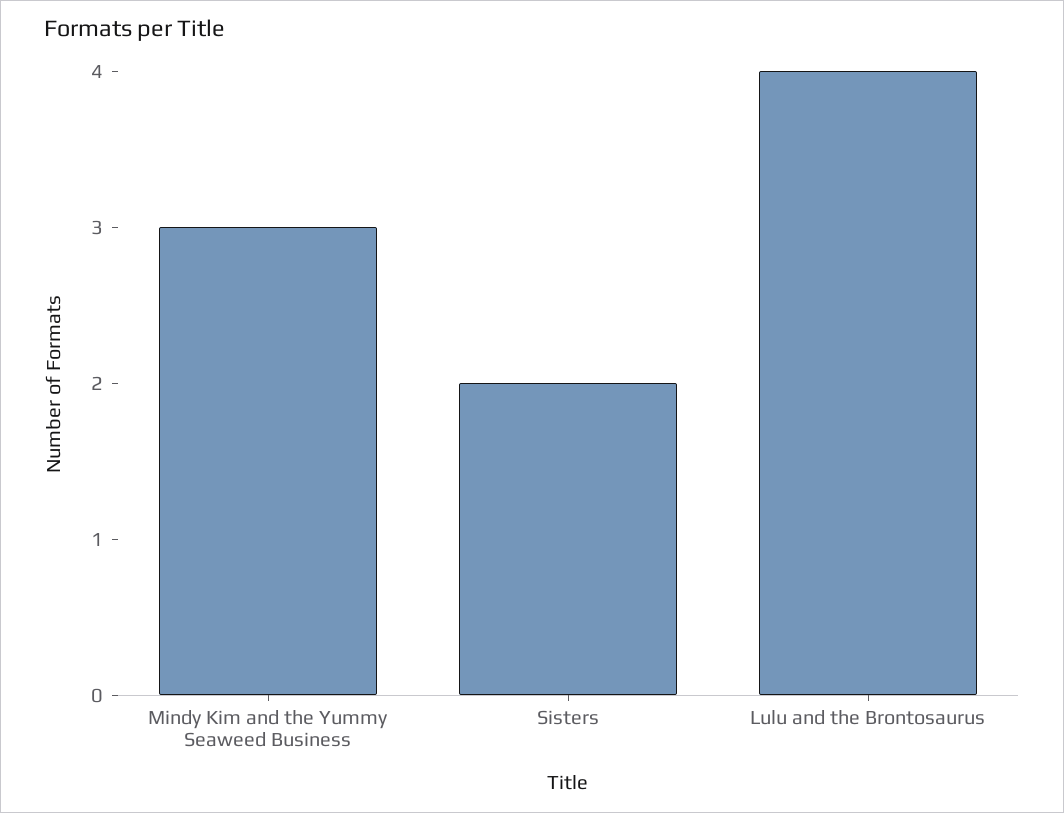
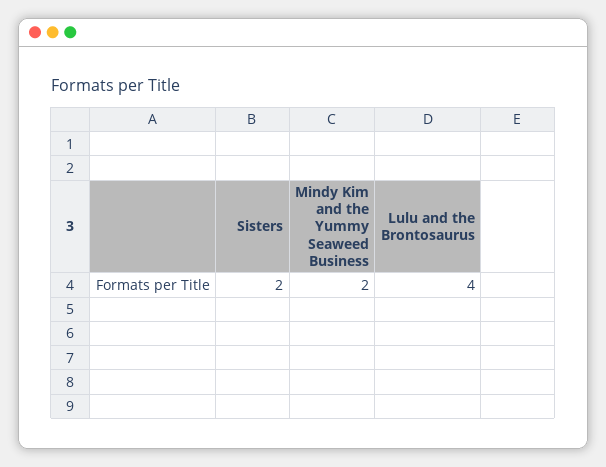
  {
-   "Mindy Kim and the Yummy Seaweed Business": 3,
+   "Mindy Kim and the Yummy Seaweed Business": 2,
    "Sisters": 2,
    "Lulu and the Brontosaurus": 4
  }

